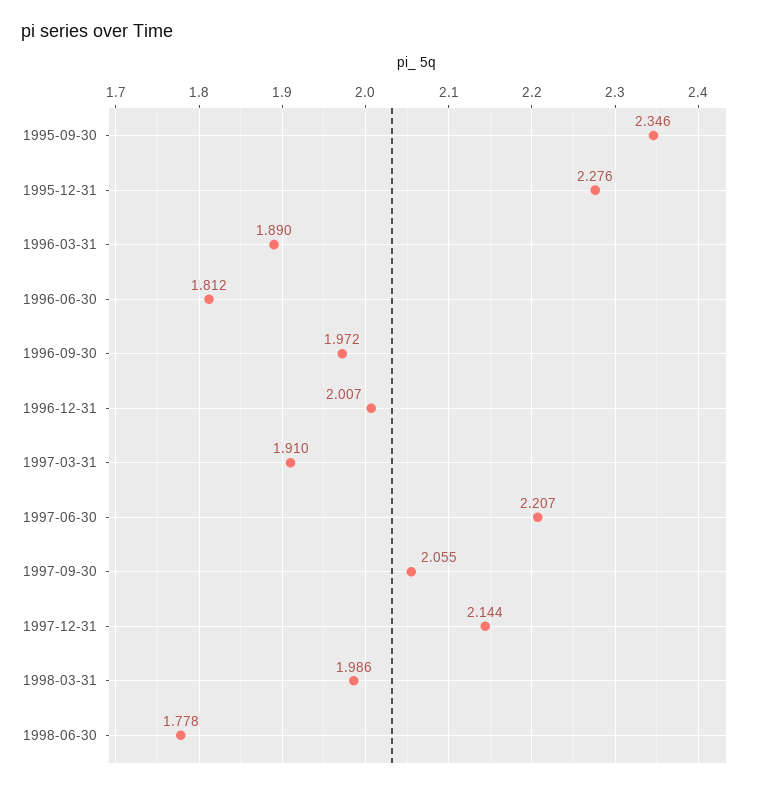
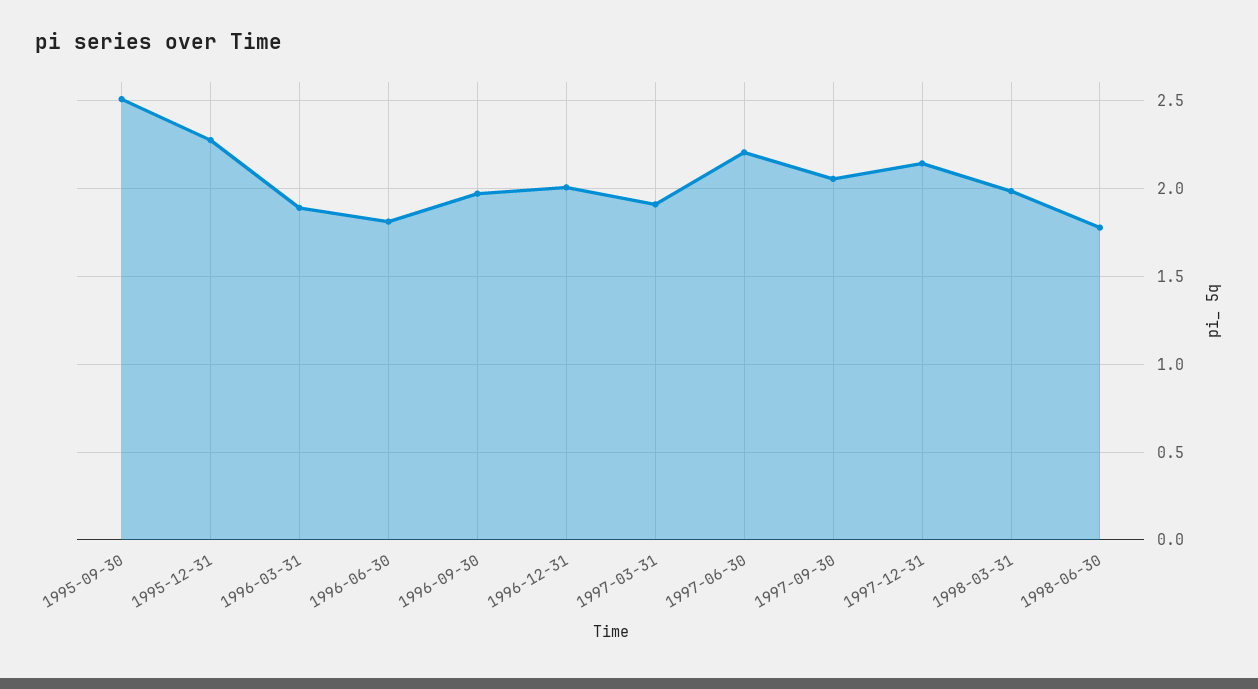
  {
-   "1995-09-30": 2.346,
+   "1995-09-30": 2.5,
    "1995-12-31": 2.276,
    "1996-03-31": 1.89,
    "1996-06-30": 1.812,
    "1996-09-30": 1.972,
    "1996-12-31": 2.007,
    "1997-03-31": 1.91,
    "1997-06-30": 2.207,
    "1997-09-30": 2.055,
    "1997-12-31": 2.144,
    "1998-03-31": 1.986,
    "1998-06-30": 1.778
  }

